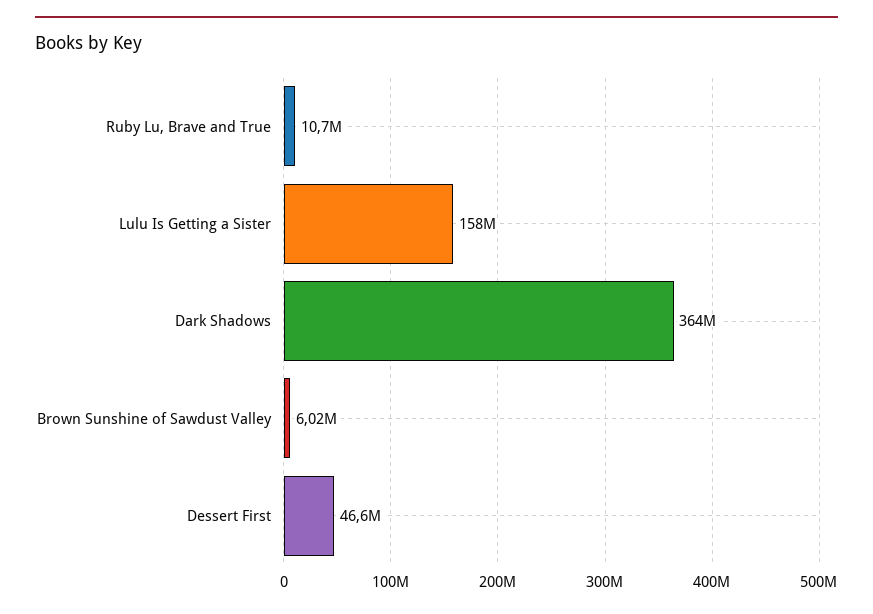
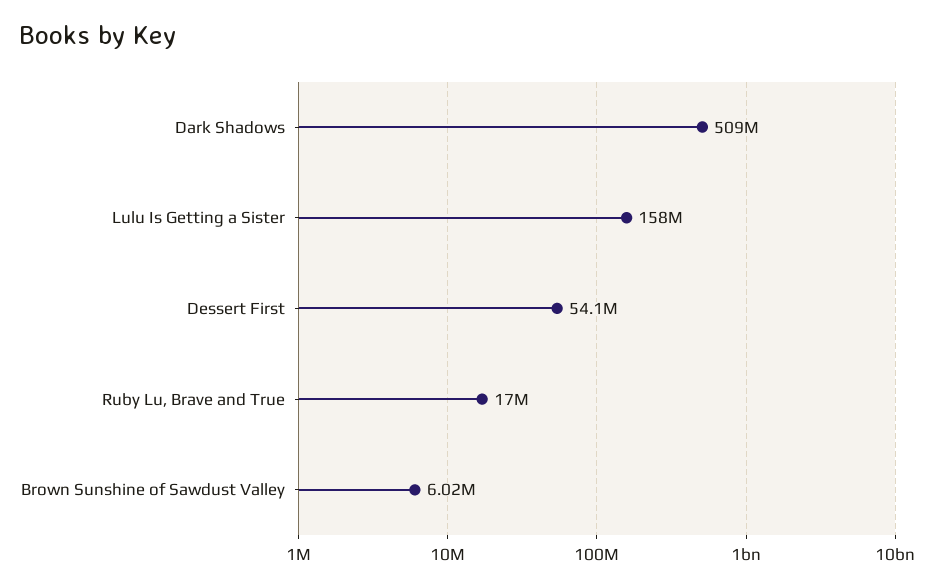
  {
-   "Ruby Lu, Brave and True": 10700000,
+   "Ruby Lu, Brave and True": 17000000,
    "Lulu Is Getting a Sister": 158000000,
-   "Dark Shadows": 364000000,
+   "Dark Shadows": 509000000,
    "Brown Sunshine of Sawdust Valley": 6020000,
-   "Dessert First": 46600000
+   "Dessert First": 54100000
  }

